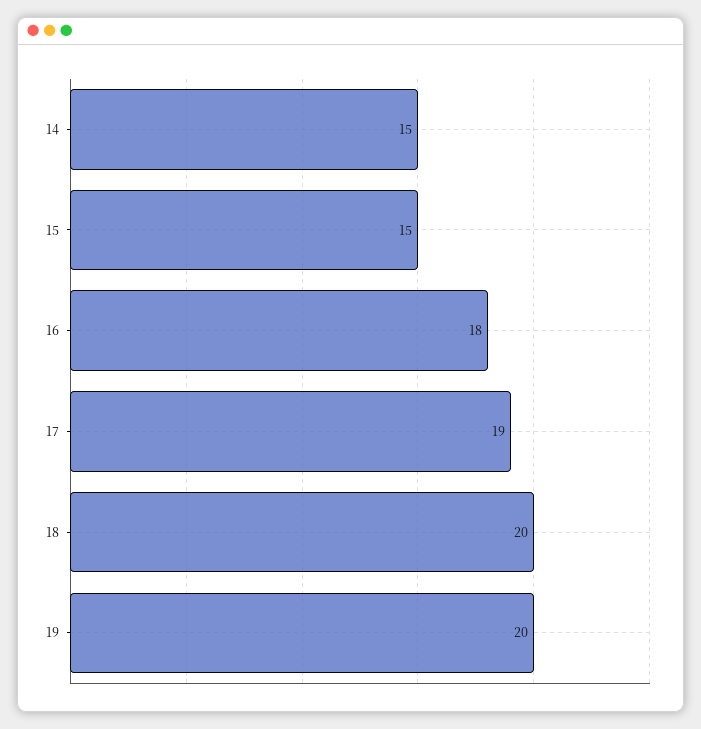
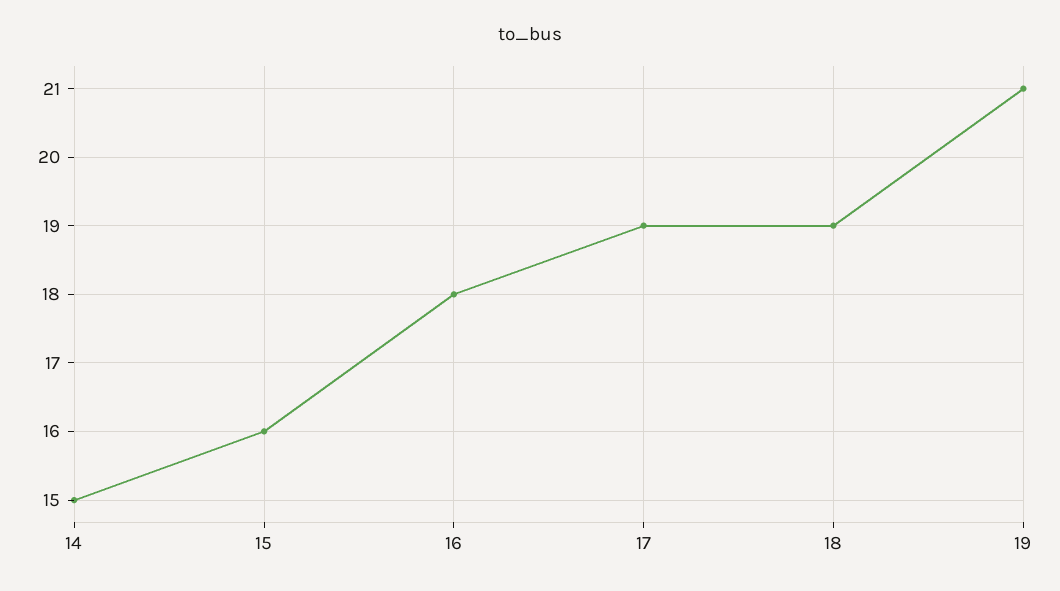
  {
    "14": 15,
-   "15": 15,
+   "15": 16,
    "16": 18,
    "17": 19,
-   "18": 20,
+   "18": 19,
-   "19": 20
+   "19": 21
  }

